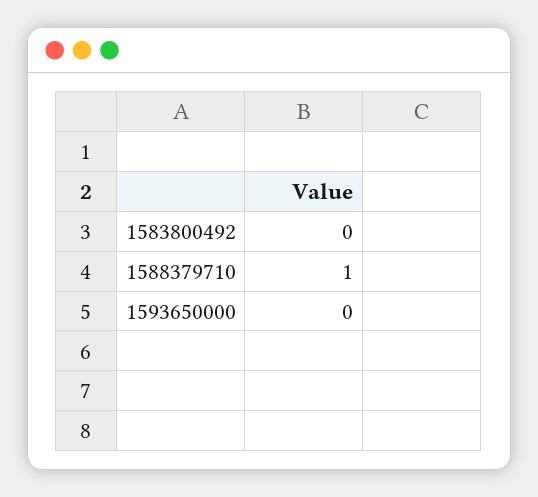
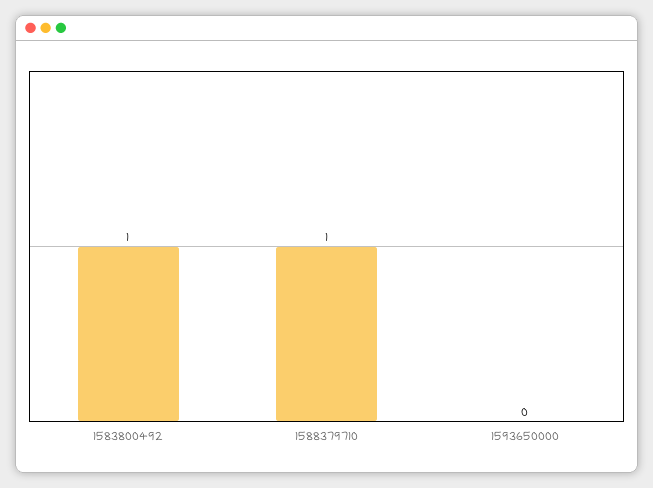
  {
-   "1583800492": 0,
+   "1583800492": 1,
    "1588379710": 1,
    "1593650000": 0
  }

